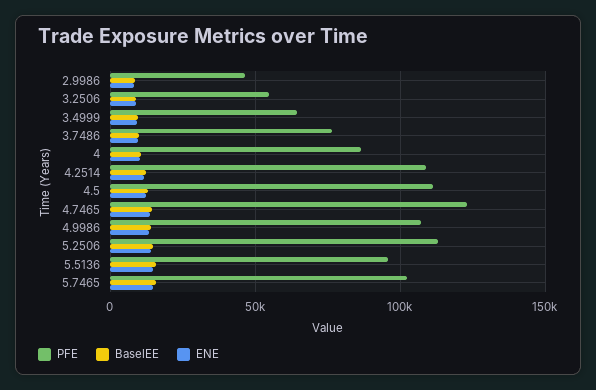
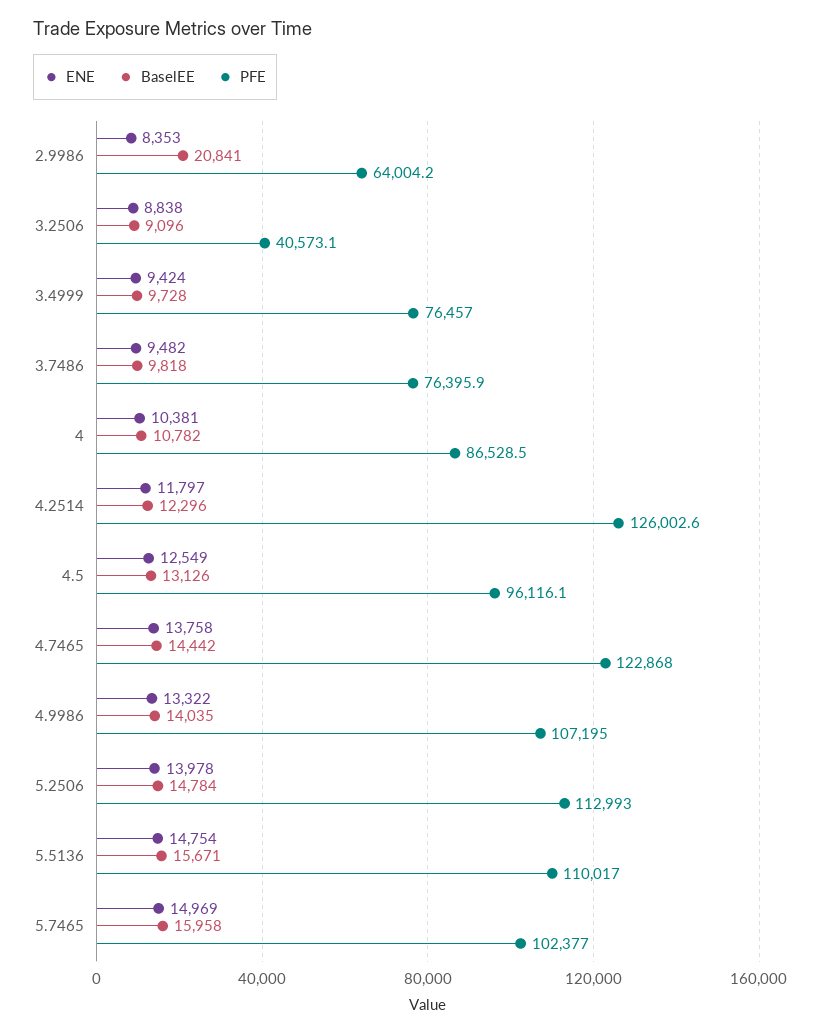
  {
    "PFE": {
-     "2.9986": 45000,
+     "2.9986": 64004.2,
-     "3.2506": 55000,
+     "3.2506": 40573.1,
-     "3.4999": 65000,
+     "3.4999": 76457,
      "3.7486": 76395.9,
      "4": 86528.5,
-     "4.2514": 110000,
+     "4.2514": 126002.6,
-     "4.5": 110000,
+     "4.5": 96116.1,
      "4.7465": 122868,
      "4.9986": 107195,
      "5.2506": 112993,
-     "5.5136": 95000,
+     "5.5136": 110017,
      "5.7465": 102377
    },
    "BaselEE": {
-     "2.9986": 10000,
+     "2.9986": 20841,
      "3.2506": 9096,
      "3.4999": 9728,
      "3.7486": 9818,
      "4": 10782,
      "4.2514": 12296,
      "4.5": 13126,
      "4.7465": 14442,
      "4.9986": 14035,
      "5.2506": 14784,
      "5.5136": 15671,
      "5.7465": 15958
    },
    "ENE": {
      "2.9986": 8353,
      "3.2506": 8838,
      "3.4999": 9424,
      "3.7486": 9482,
      "4": 10381,
      "4.2514": 11797,
      "4.5": 12549,
      "4.7465": 13758,
      "4.9986": 13322,
      "5.2506": 13978,
      "5.5136": 14754,
      "5.7465": 14969
    }
  }

